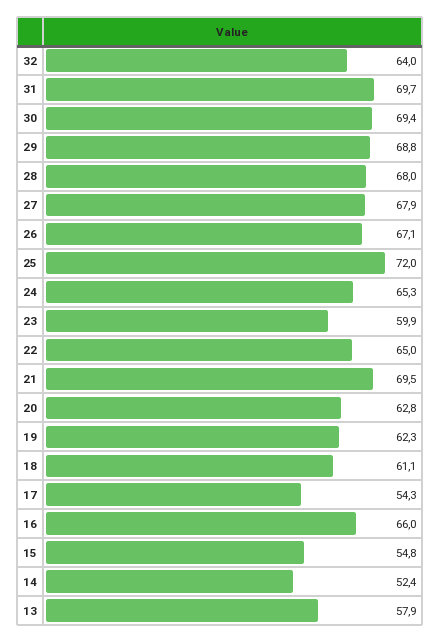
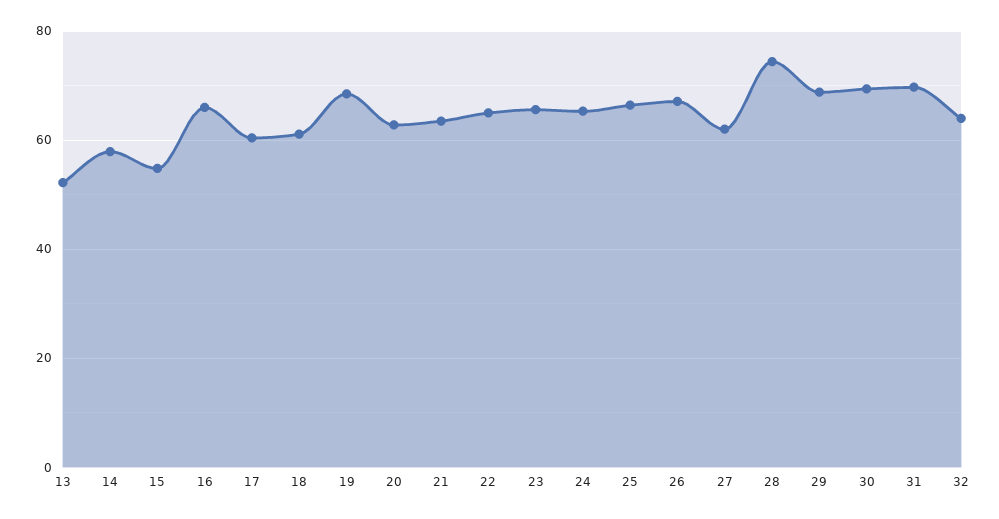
  {
    "32": 64,
    "31": 69.7,
    "30": 69.4,
    "29": 68.8,
-   "28": 68,
+   "28": 74,
-   "27": 67.9,
+   "27": 62,
    "26": 67.1,
-   "25": 72,
+   "25": 66,
    "24": 65.3,
-   "23": 59.9,
+   "23": 66,
    "22": 65,
-   "21": 69.5,
+   "21": 64,
    "20": 62.8,
-   "19": 62.3,
+   "19": 68,
    "18": 61.1,
-   "17": 54.3,
+   "17": 60,
    "16": 66,
    "15": 54.8,
-   "14": 52.4,
+   "14": 58,
-   "13": 57.9
+   "13": 52
  }

